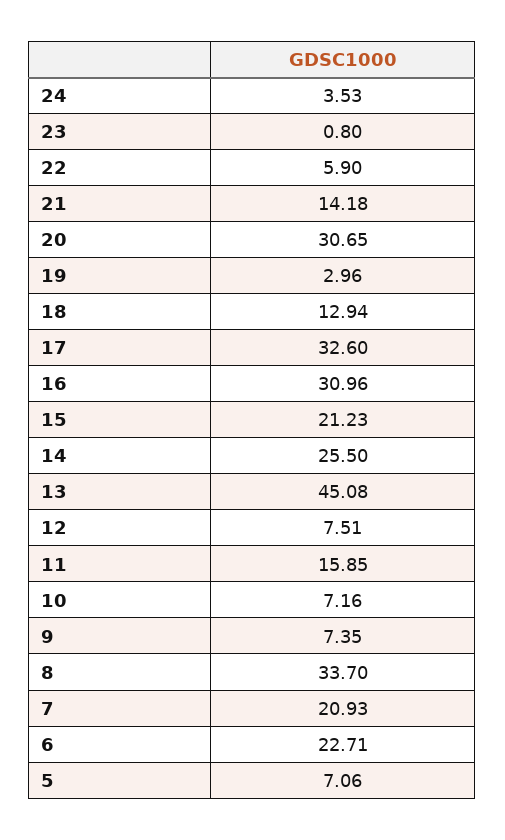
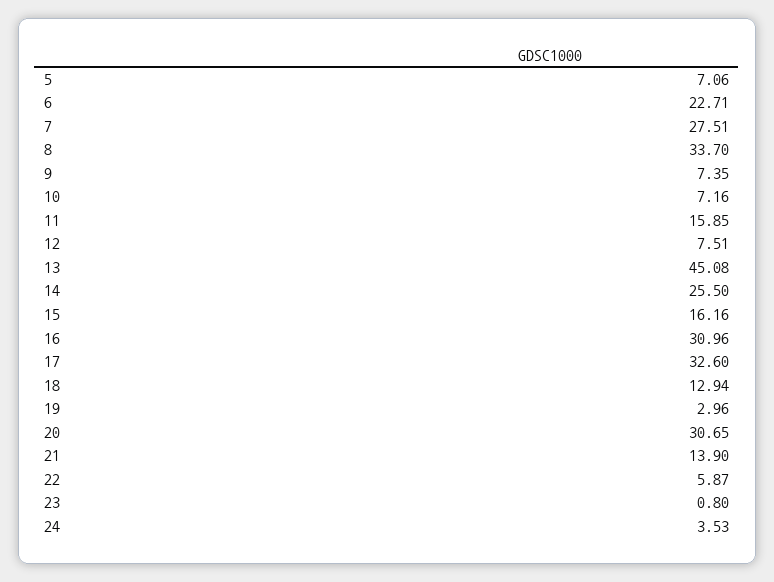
  {
    "24": 3.53,
    "23": 0.8,
-   "22": 5.9,
+   "22": 5.87,
-   "21": 14.18,
+   "21": 13.9,
    "20": 30.65,
    "19": 2.96,
    "18": 12.94,
    "17": 32.6,
    "16": 30.96,
-   "15": 21.23,
+   "15": 16.16,
    "14": 25.5,
    "13": 45.08,
    "12": 7.51,
    "11": 15.85,
    "10": 7.16,
    "9": 7.35,
    "8": 33.7,
-   "7": 20.93,
+   "7": 27.51,
    "6": 22.71,
    "5": 7.06
  }

